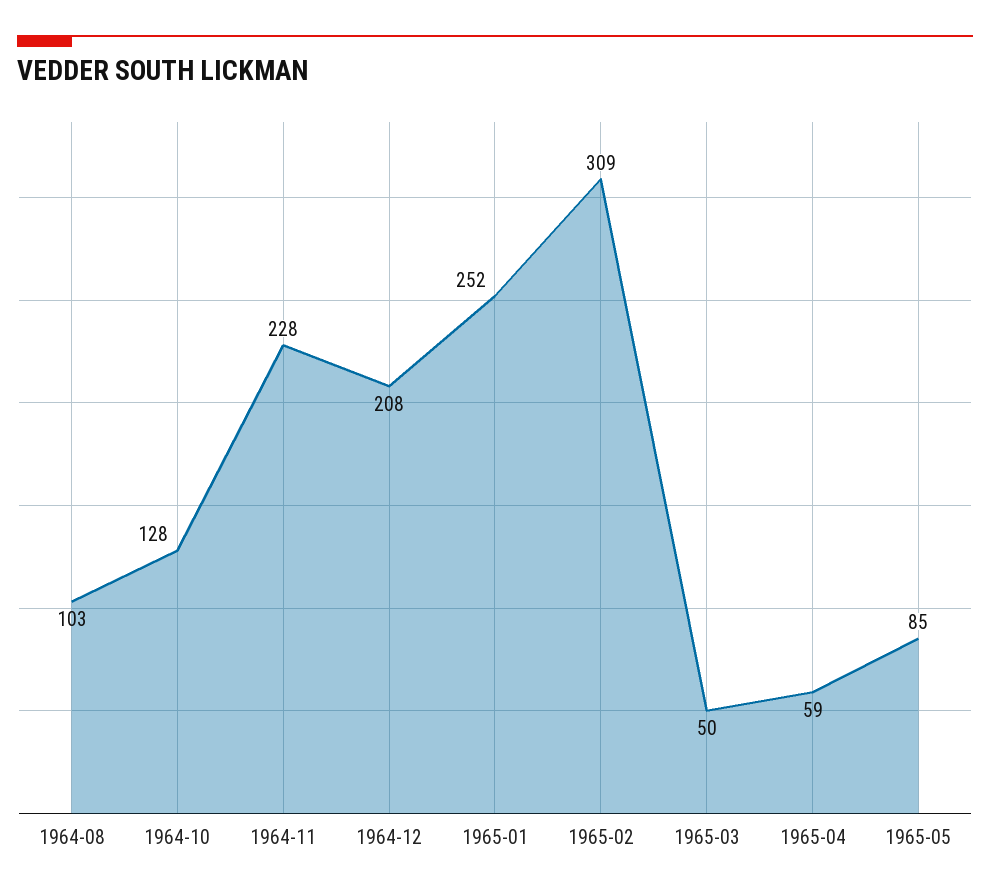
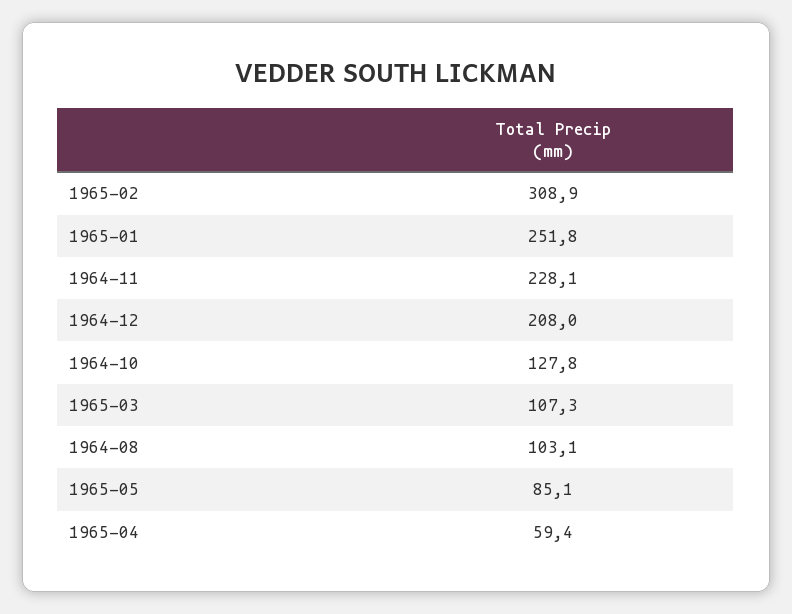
  {
    "1964-08": 103.1,
    "1964-10": 127.8,
    "1964-11": 228.1,
    "1964-12": 208,
    "1965-01": 251.8,
    "1965-02": 308.9,
-   "1965-03": 50,
+   "1965-03": 107.3,
    "1965-04": 59.4,
    "1965-05": 85.1
  }

